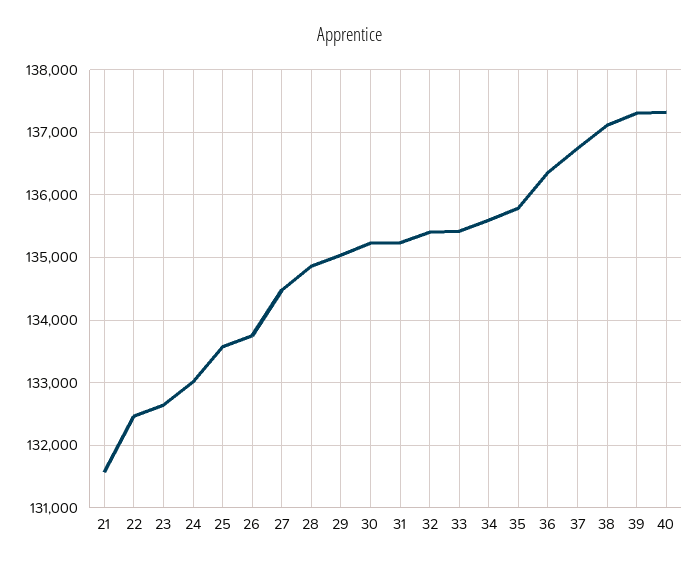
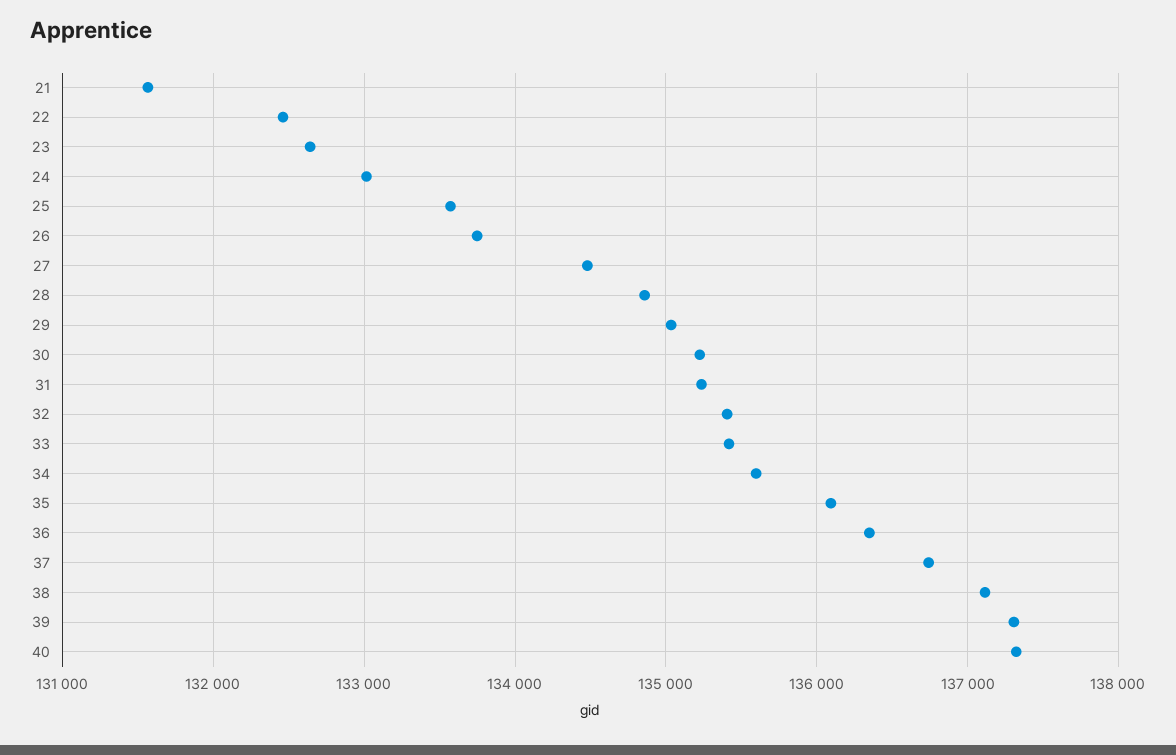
  {
    "21": 131600,
    "22": 132500,
    "23": 132600,
    "24": 133000,
    "25": 133600,
    "26": 133700,
    "27": 134500,
    "28": 134900,
    "29": 135000,
    "30": 135200,
    "31": 135200,
    "32": 135400,
    "33": 135400,
    "34": 135600,
-   "35": 135800,
+   "35": 136100,
    "36": 136300,
    "37": 136700,
    "38": 137100,
    "39": 137300,
    "40": 137300
  }

